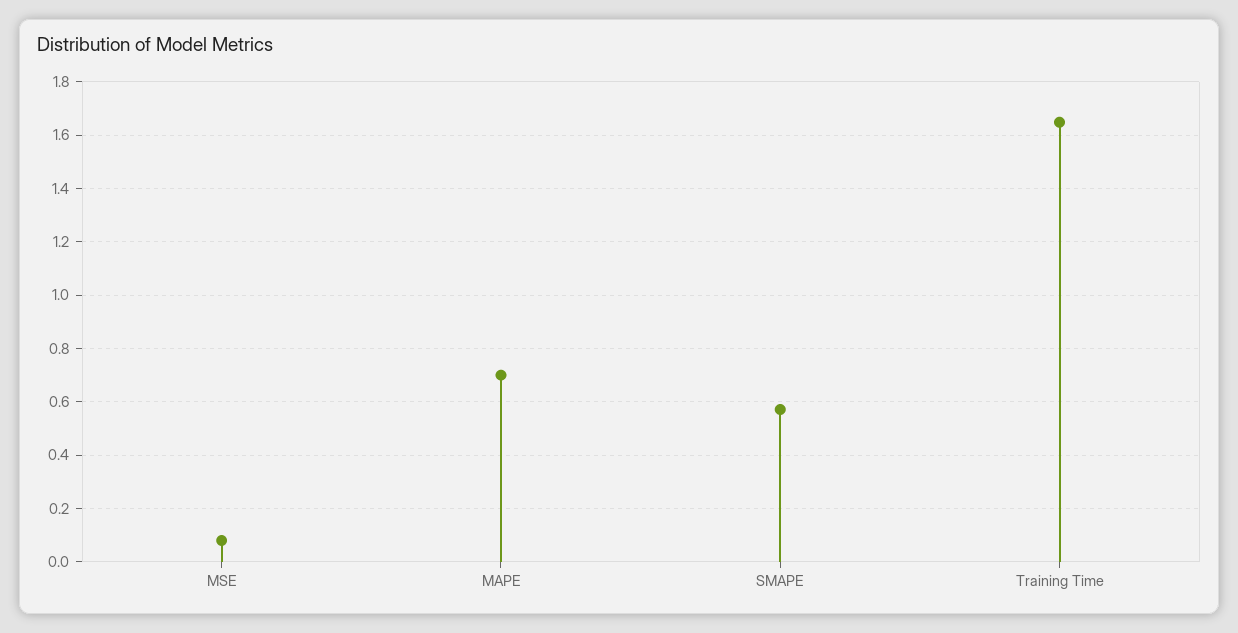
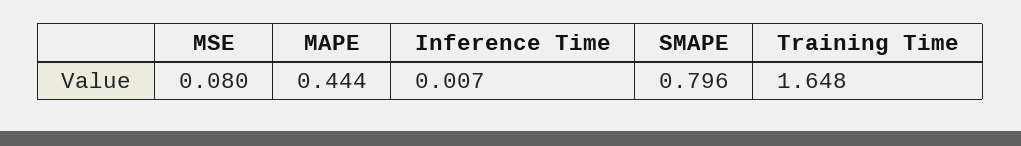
  {
    "MSE": 0.08,
-   "MAPE": 0.7,
+   "MAPE": 0.444,
-   "SMAPE": 0.575,
+   "SMAPE": 0.796,
-   "Training Time": 1.648
+   "Training Time": 1.648,
+   "Inference Time": 0.007
  }

